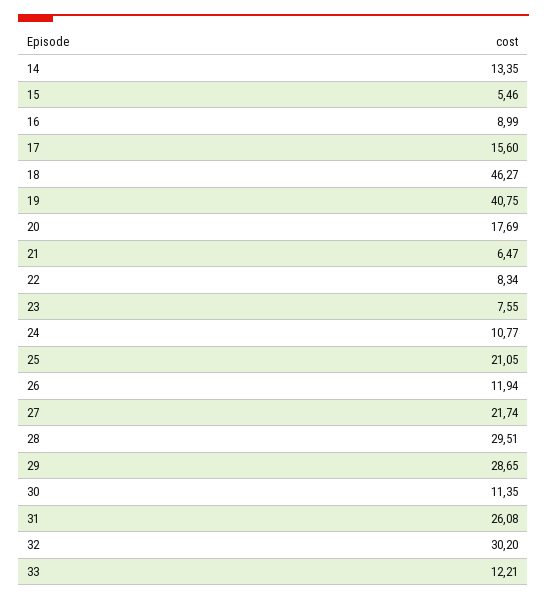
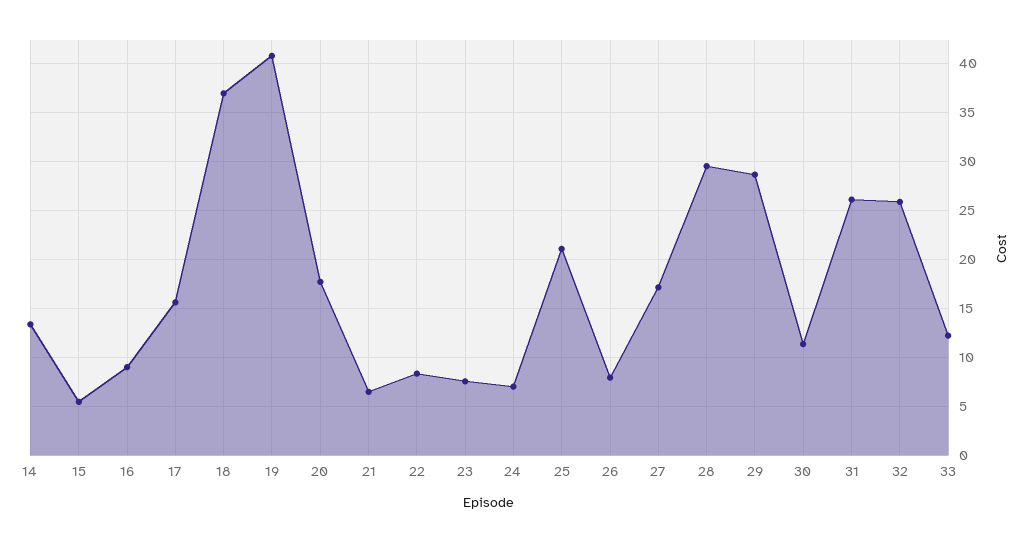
  {
    "14": 13.35,
    "15": 5.46,
    "16": 8.99,
    "17": 15.6,
-   "18": 46.27,
+   "18": 37,
    "19": 40.75,
    "20": 17.69,
    "21": 6.47,
    "22": 8.34,
    "23": 7.55,
-   "24": 10.77,
+   "24": 7,
    "25": 21.05,
-   "26": 11.94,
+   "26": 8,
-   "27": 21.74,
+   "27": 17,
    "28": 29.51,
    "29": 28.65,
    "30": 11.35,
    "31": 26.08,
-   "32": 30.2,
+   "32": 26,
    "33": 12.21
  }

